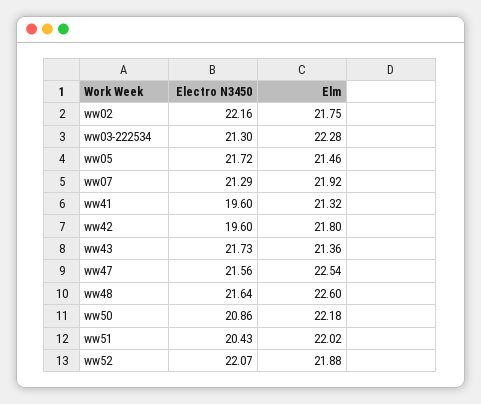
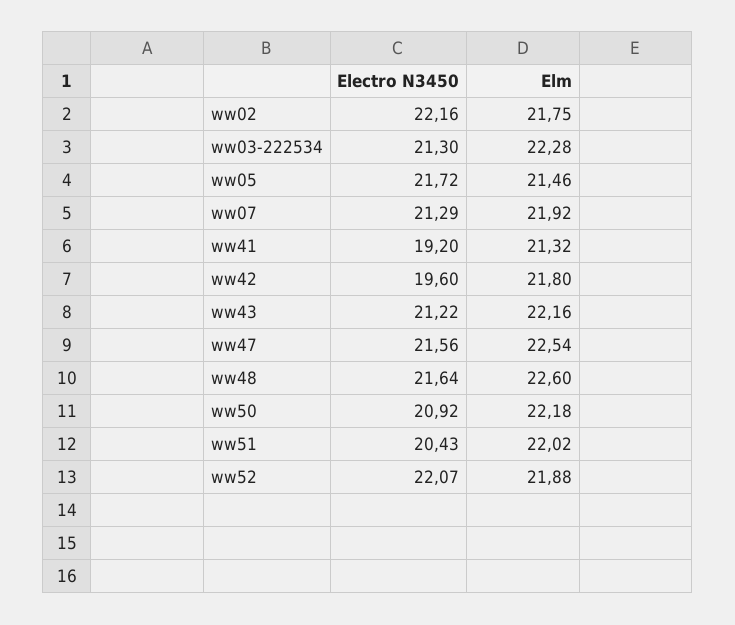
  {
    "Electro N3450": {
      "ww02": 22.16,
      "ww03-222534": 21.3,
      "ww05": 21.72,
      "ww07": 21.29,
-     "ww41": 19.6,
+     "ww41": 19.2,
      "ww42": 19.6,
-     "ww43": 21.73,
+     "ww43": 21.22,
      "ww47": 21.56,
      "ww48": 21.64,
-     "ww50": 20.86,
+     "ww50": 20.92,
      "ww51": 20.43,
      "ww52": 22.07
    },
    "Elm": {
      "ww02": 21.75,
      "ww03-222534": 22.28,
      "ww05": 21.46,
      "ww07": 21.92,
      "ww41": 21.32,
      "ww42": 21.8,
-     "ww43": 21.36,
+     "ww43": 22.16,
      "ww47": 22.54,
      "ww48": 22.6,
      "ww50": 22.18,
      "ww51": 22.02,
      "ww52": 21.88
    }
  }

